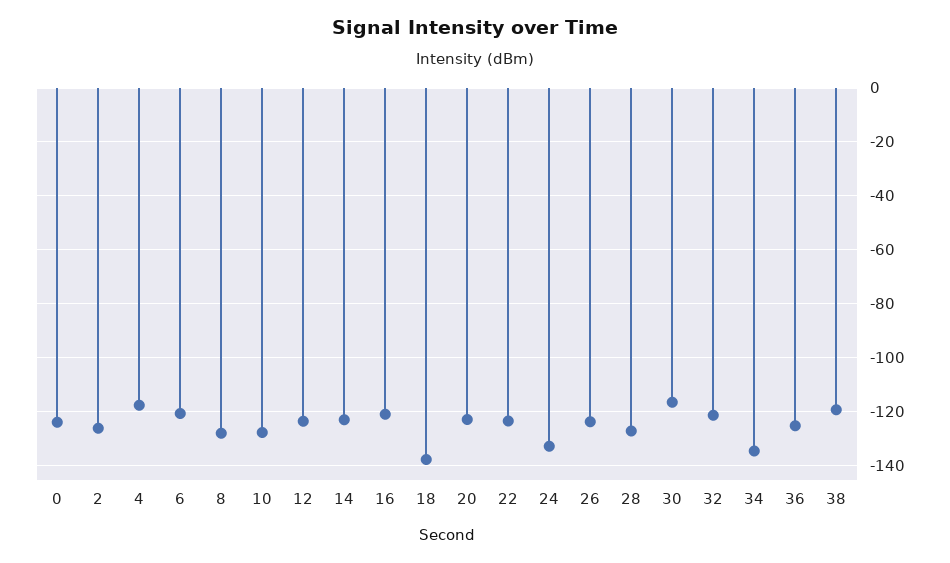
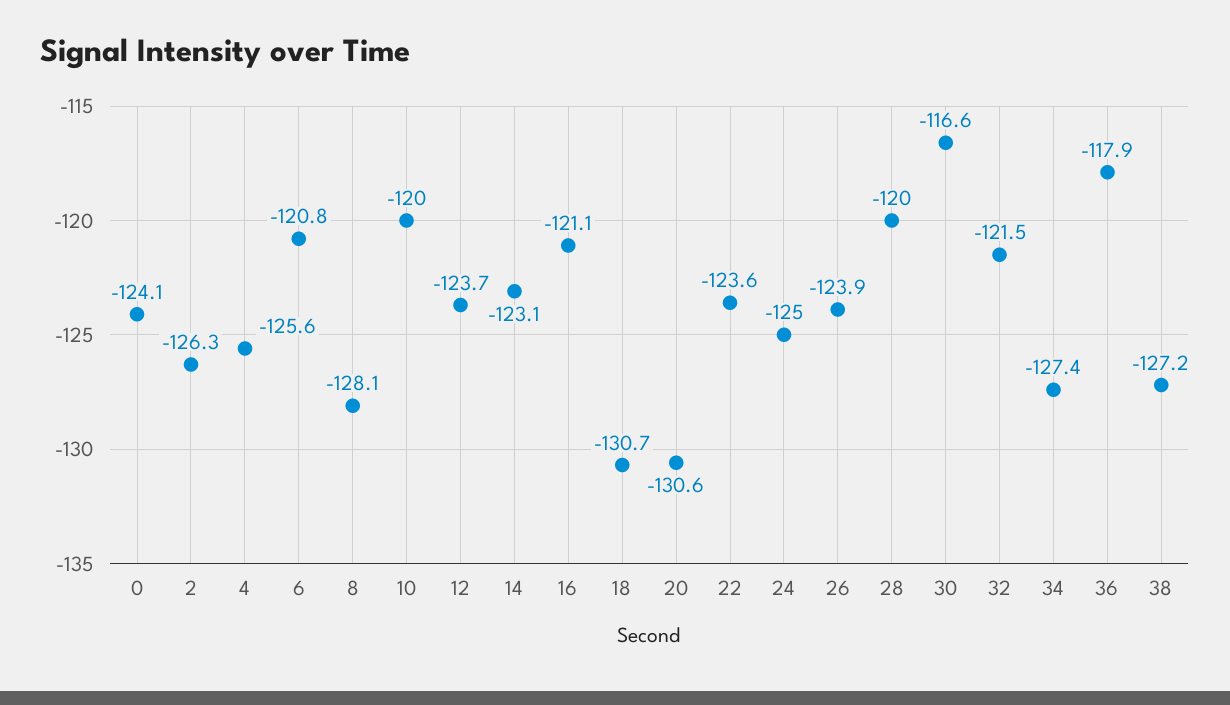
  {
    "0": -124.1,
    "2": -126.3,
-   "4": -117.5,
+   "4": -125.6,
    "6": -120.8,
    "8": -128.1,
-   "10": -127.5,
+   "10": -120,
    "12": -123.7,
    "14": -123.1,
    "16": -121.1,
-   "18": -137.5,
+   "18": -130.7,
-   "20": -122.5,
+   "20": -130.6,
    "22": -123.6,
-   "24": -132.5,
+   "24": -125,
    "26": -123.9,
-   "28": -127.5,
+   "28": -120,
    "30": -116.6,
    "32": -121.5,
-   "34": -135,
+   "34": -127.4,
-   "36": -125,
+   "36": -117.9,
-   "38": -120
+   "38": -127.2
  }

